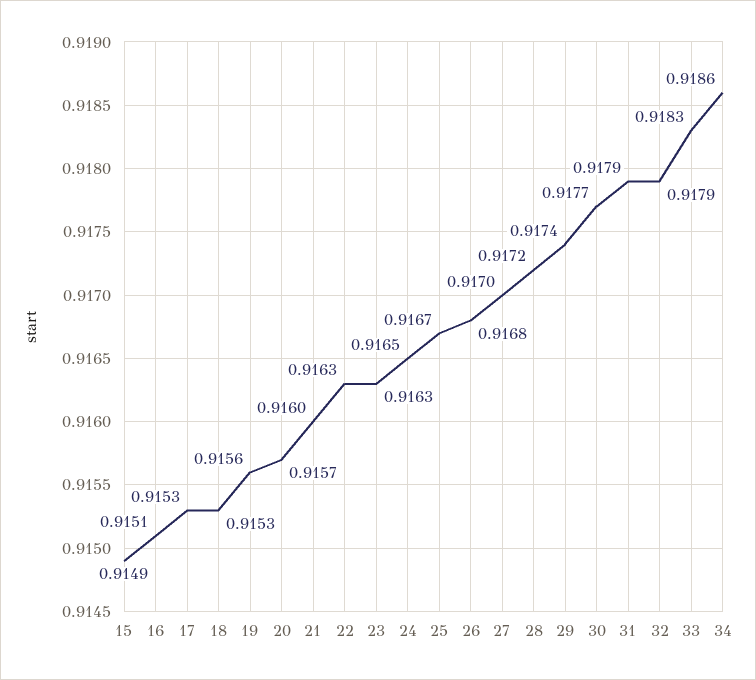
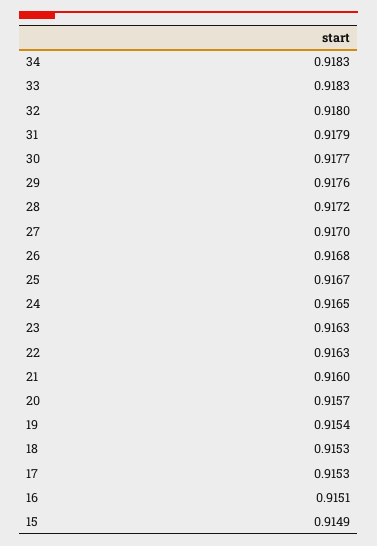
  {
    "15": 0.9149,
    "16": 0.9151,
    "17": 0.9153,
    "18": 0.9153,
-   "19": 0.9156,
+   "19": 0.9154,
    "20": 0.9157,
    "21": 0.916,
    "22": 0.9163,
    "23": 0.9163,
    "24": 0.9165,
    "25": 0.9167,
    "26": 0.9168,
    "27": 0.917,
    "28": 0.9172,
-   "29": 0.9174,
+   "29": 0.9176,
    "30": 0.9177,
    "31": 0.9179,
-   "32": 0.9179,
+   "32": 0.918,
    "33": 0.9183,
-   "34": 0.9186
+   "34": 0.9183
  }

